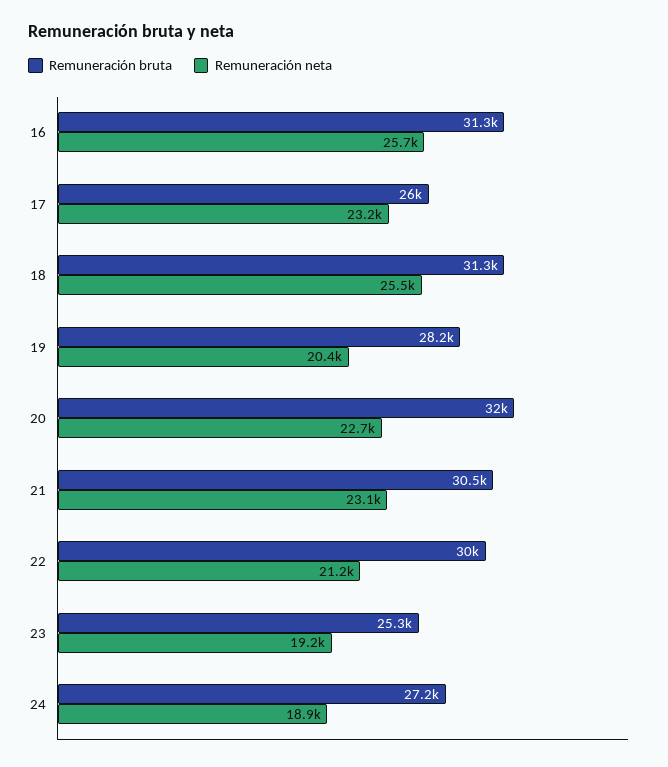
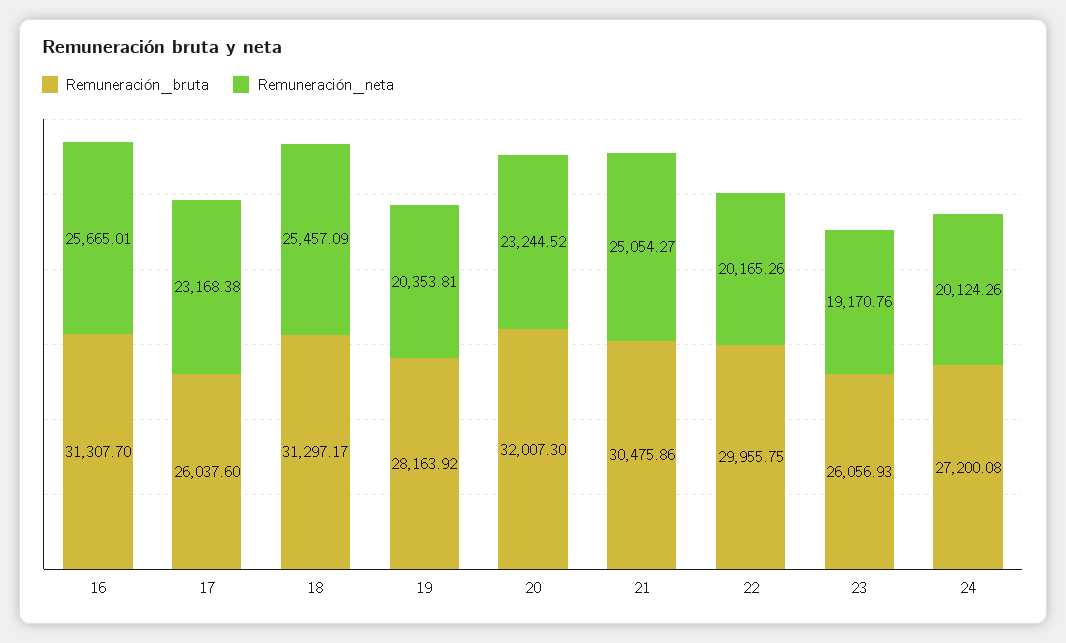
  {
    "Remuneración bruta": {
      "16": 31307.7,
      "17": 26037.6,
      "18": 31297.17,
      "19": 28163.92,
      "20": 32007.3,
      "21": 30475.86,
      "22": 29955.75,
-     "23": 25300,
+     "23": 26056.93,
      "24": 27200.08
    },
    "Remuneración neta": {
      "16": 25665.01,
      "17": 23168.38,
      "18": 25457.09,
      "19": 20353.81,
-     "20": 22700,
+     "20": 23244.52,
-     "21": 23100,
+     "21": 25054.27,
-     "22": 21200,
+     "22": 20165.26,
      "23": 19170.76,
-     "24": 18900
+     "24": 20124.26
    }
  }

